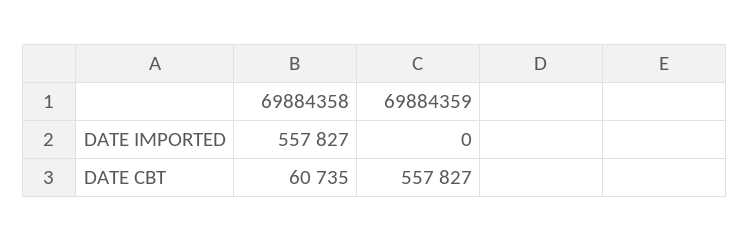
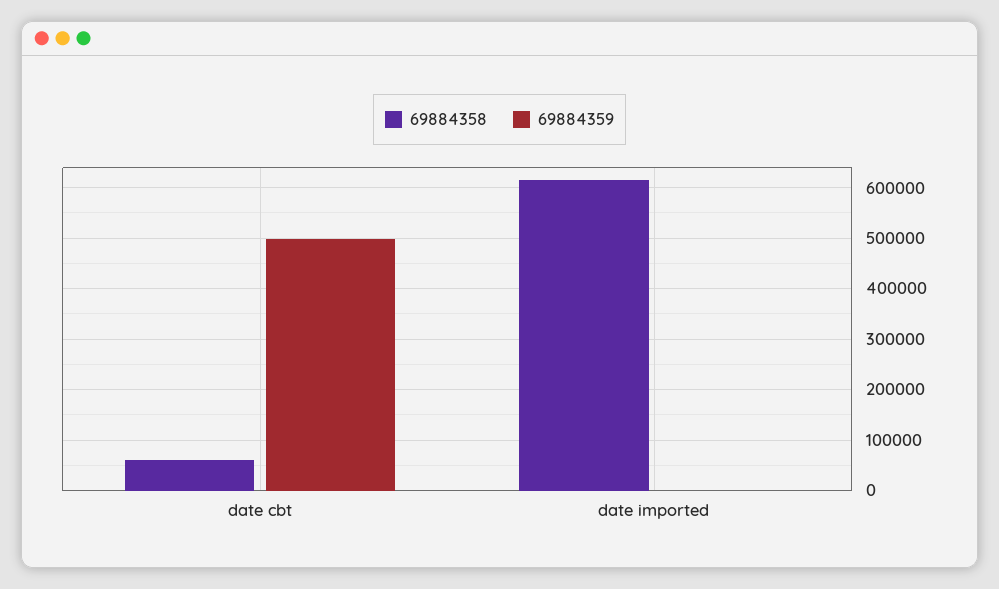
  {
    "69884358": {
-     "DATE IMPORTED": 557827,
+     "DATE IMPORTED": 620000,
      "DATE CBT": 60735
    },
    "69884359": {
      "DATE IMPORTED": 0,
-     "DATE CBT": 557827
+     "DATE CBT": 500000
    }
  }

